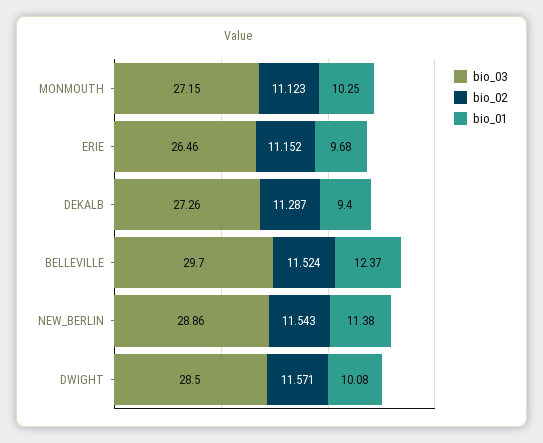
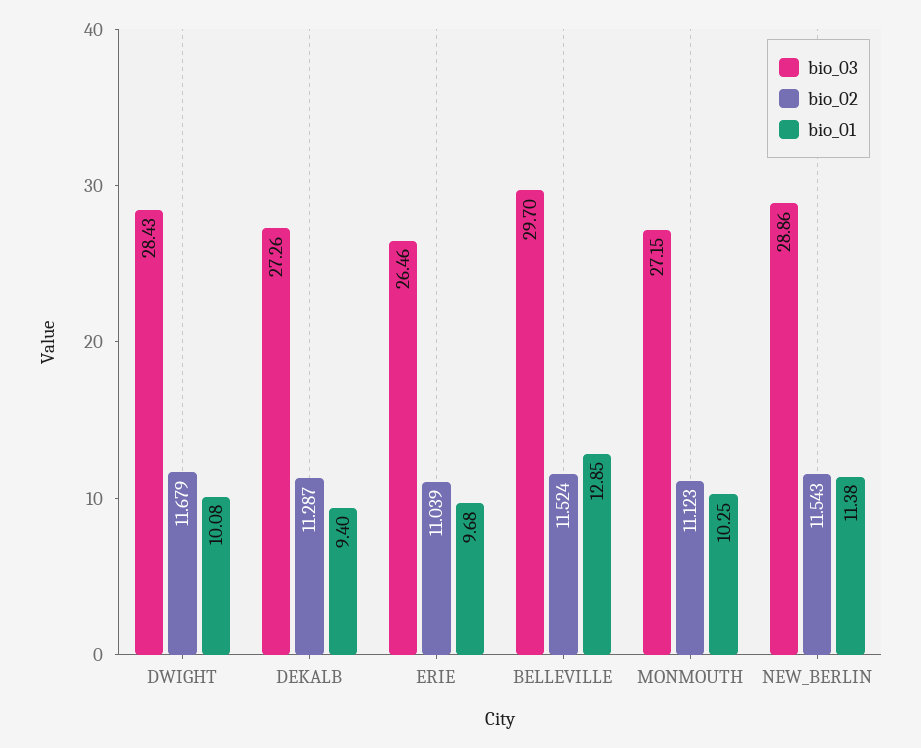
  {
    "bio_03": {
      "MONMOUTH": 27.15,
      "ERIE": 26.46,
      "DEKALB": 27.26,
      "BELLEVILLE": 29.7,
      "NEW_BERLIN": 28.86,
-     "DWIGHT": 28.5
+     "DWIGHT": 28.43
    },
    "bio_02": {
      "MONMOUTH": 11.123,
-     "ERIE": 11.152,
+     "ERIE": 11.039,
      "DEKALB": 11.287,
      "BELLEVILLE": 11.524,
      "NEW_BERLIN": 11.543,
-     "DWIGHT": 11.571
+     "DWIGHT": 11.679
    },
    "bio_01": {
      "MONMOUTH": 10.25,
      "ERIE": 9.68,
      "DEKALB": 9.4,
-     "BELLEVILLE": 12.37,
+     "BELLEVILLE": 12.85,
      "NEW_BERLIN": 11.38,
      "DWIGHT": 10.08
    }
  }

